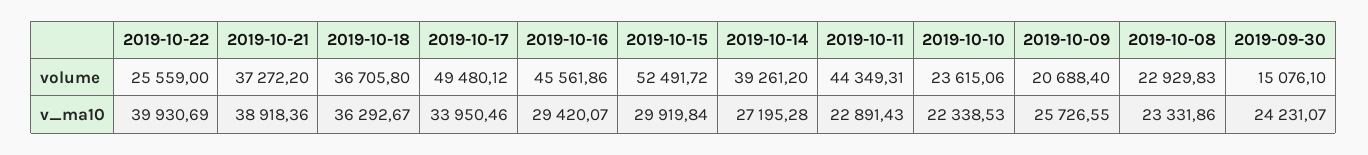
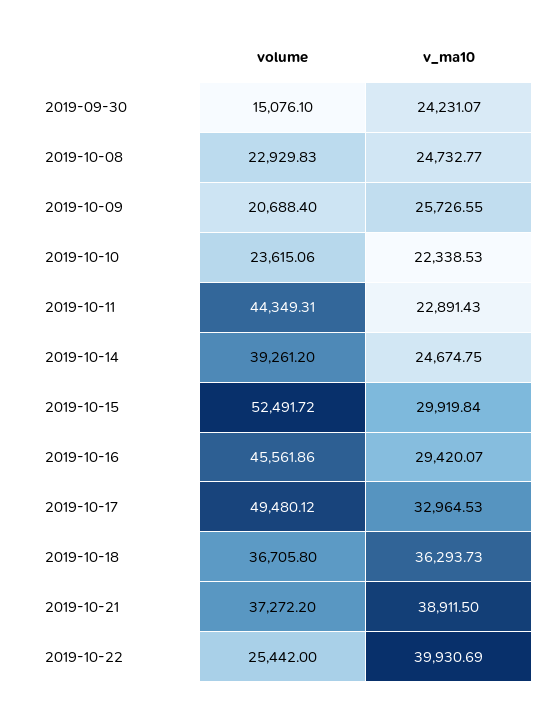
  {
    "2019-10-22": {
-     "volume": 25559,
+     "volume": 25442,
      "v_ma10": 39930.69
    },
    "2019-10-21": {
      "volume": 37272.2,
-     "v_ma10": 38918.36
+     "v_ma10": 38911.5
    },
    "2019-10-18": {
      "volume": 36705.8,
-     "v_ma10": 36292.67
+     "v_ma10": 36293.73
    },
    "2019-10-17": {
      "volume": 49480.12,
-     "v_ma10": 33950.46
+     "v_ma10": 32964.53
    },
    "2019-10-16": {
      "volume": 45561.86,
      "v_ma10": 29420.07
    },
    "2019-10-15": {
      "volume": 52491.72,
      "v_ma10": 29919.84
    },
    "2019-10-14": {
      "volume": 39261.2,
-     "v_ma10": 27195.28
+     "v_ma10": 24674.75
    },
    "2019-10-11": {
      "volume": 44349.31,
      "v_ma10": 22891.43
    },
    "2019-10-10": {
      "volume": 23615.06,
      "v_ma10": 22338.53
    },
    "2019-10-09": {
      "volume": 20688.4,
      "v_ma10": 25726.55
    },
    "2019-10-08": {
      "volume": 22929.83,
-     "v_ma10": 23331.86
+     "v_ma10": 24732.77
    },
    "2019-09-30": {
      "volume": 15076.1,
      "v_ma10": 24231.07
    }
  }

